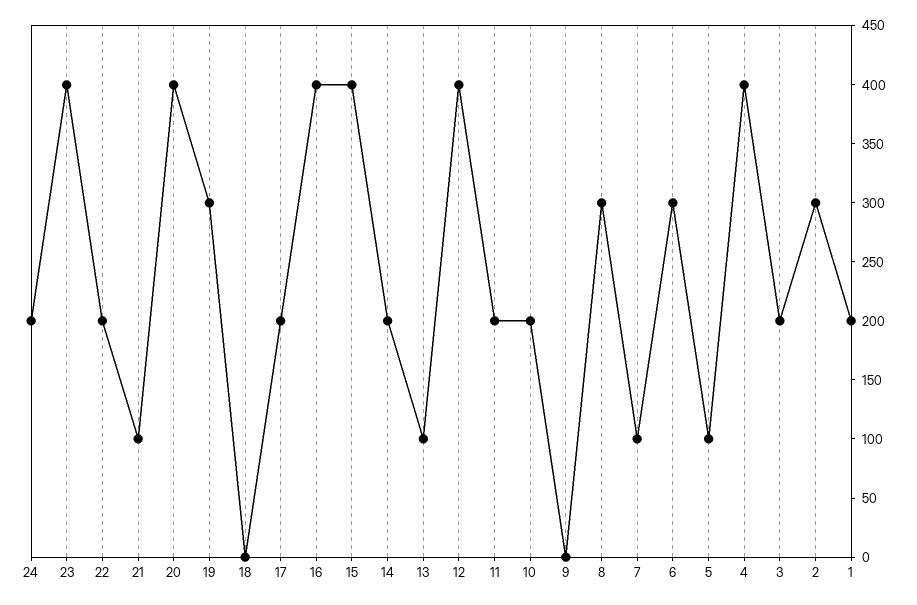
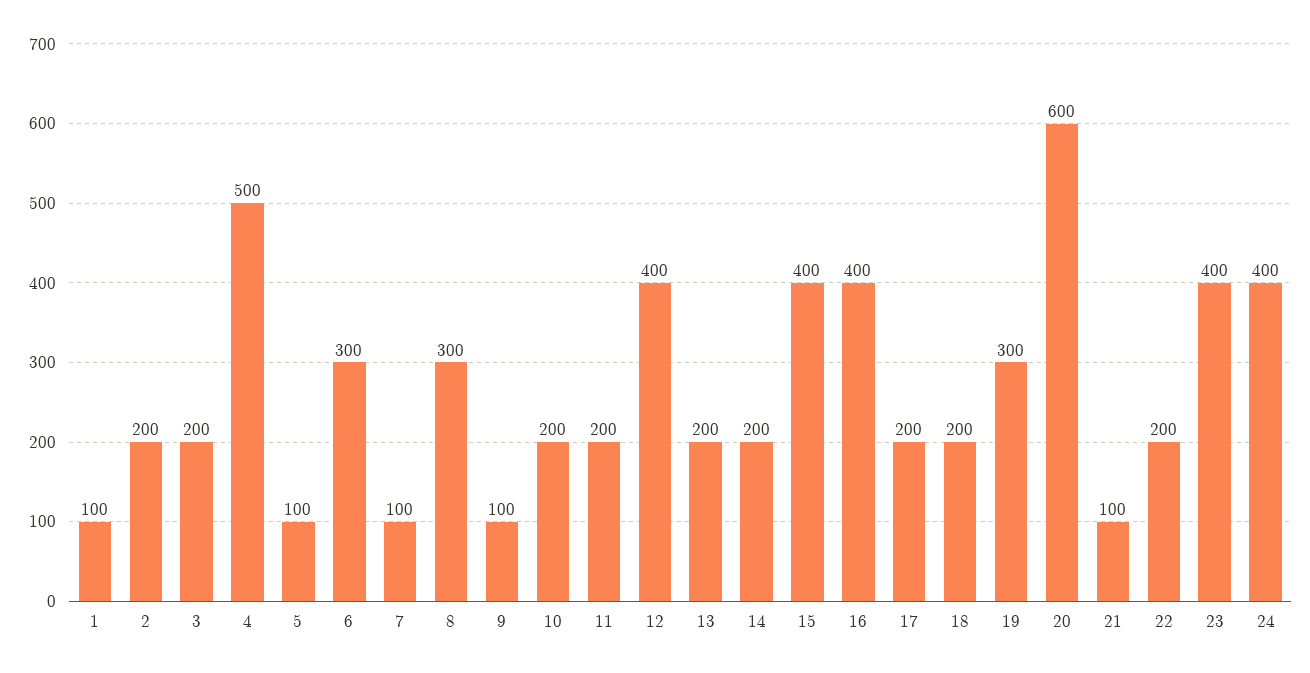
  {
-   "24": 200,
+   "24": 400,
    "23": 400,
    "22": 200,
    "21": 100,
-   "20": 400,
+   "20": 600,
    "19": 300,
-   "18": 0,
+   "18": 200,
    "17": 200,
    "16": 400,
    "15": 400,
    "14": 200,
-   "13": 100,
+   "13": 200,
    "12": 400,
    "11": 200,
    "10": 200,
-   "9": 0,
+   "9": 100,
    "8": 300,
    "7": 100,
    "6": 300,
    "5": 100,
-   "4": 400,
+   "4": 500,
    "3": 200,
-   "2": 300,
+   "2": 200,
-   "1": 200
+   "1": 100
  }

